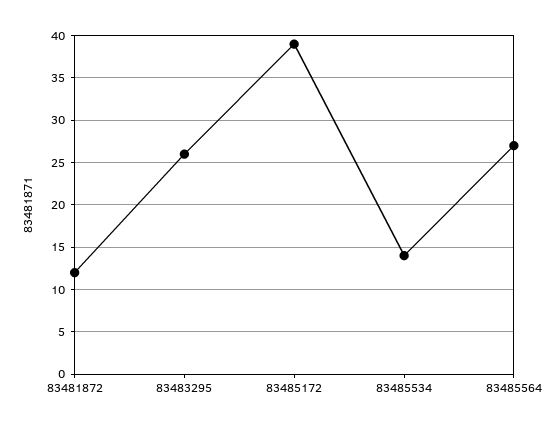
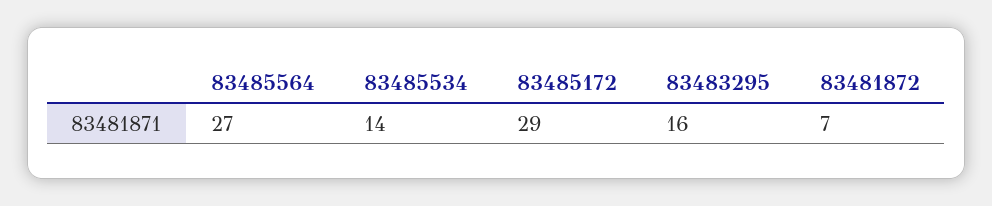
  {
-   "83481872": 12,
+   "83481872": 7,
-   "83483295": 26,
+   "83483295": 16,
-   "83485172": 39,
+   "83485172": 29,
    "83485534": 14,
    "83485564": 27
  }

